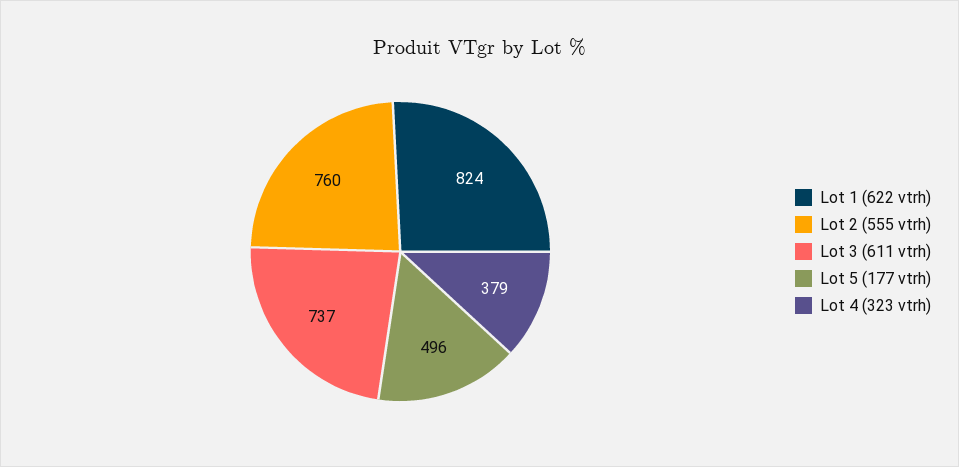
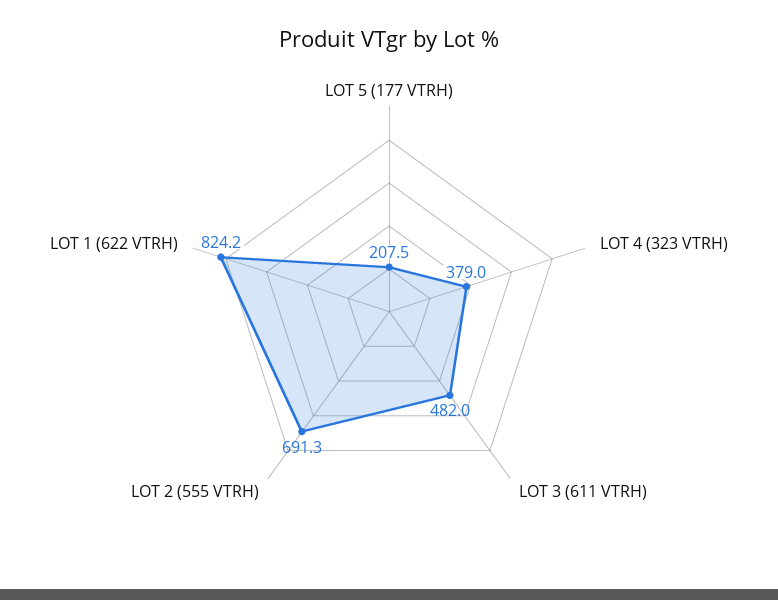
  {
    "Lot 1 (622 vtrh)": 824.2,
-   "Lot 2 (555 vtrh)": 760,
+   "Lot 2 (555 vtrh)": 691.3,
-   "Lot 3 (611 vtrh)": 737,
+   "Lot 3 (611 vtrh)": 482,
-   "Lot 5 (177 vtrh)": 496,
+   "Lot 5 (177 vtrh)": 207.5,
    "Lot 4 (323 vtrh)": 379
  }

